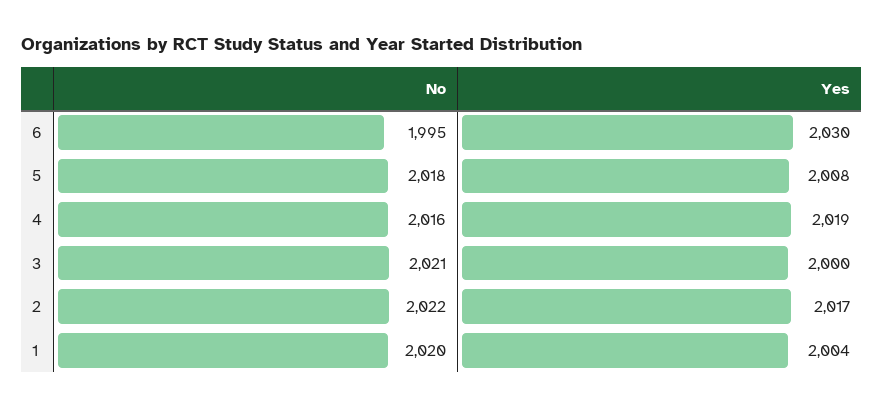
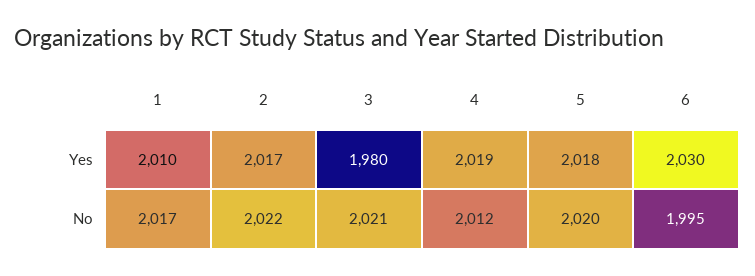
  {
    "No": {
      "6": 1995,
-     "5": 2018,
+     "5": 2020,
-     "4": 2016,
+     "4": 2012,
      "3": 2021,
      "2": 2022,
-     "1": 2020
+     "1": 2017
    },
    "Yes": {
      "6": 2030,
-     "5": 2008,
+     "5": 2018,
      "4": 2019,
-     "3": 2000,
+     "3": 1980,
      "2": 2017,
-     "1": 2004
+     "1": 2010
    }
  }

